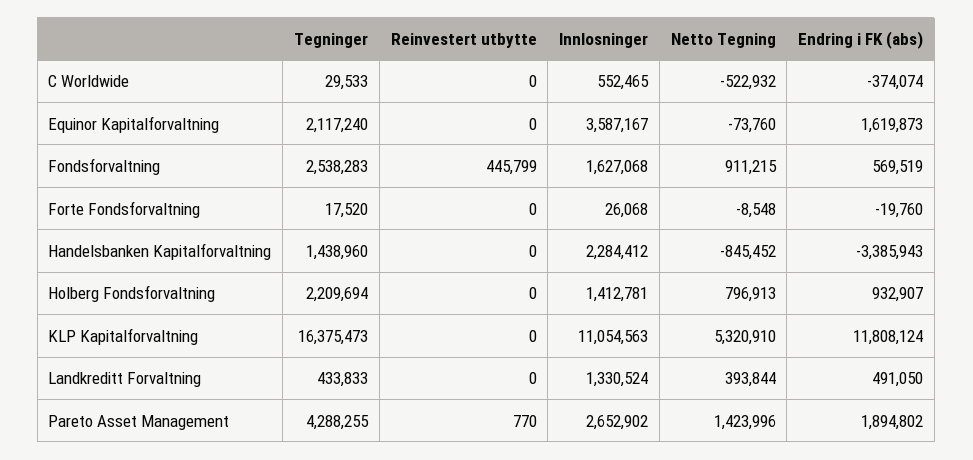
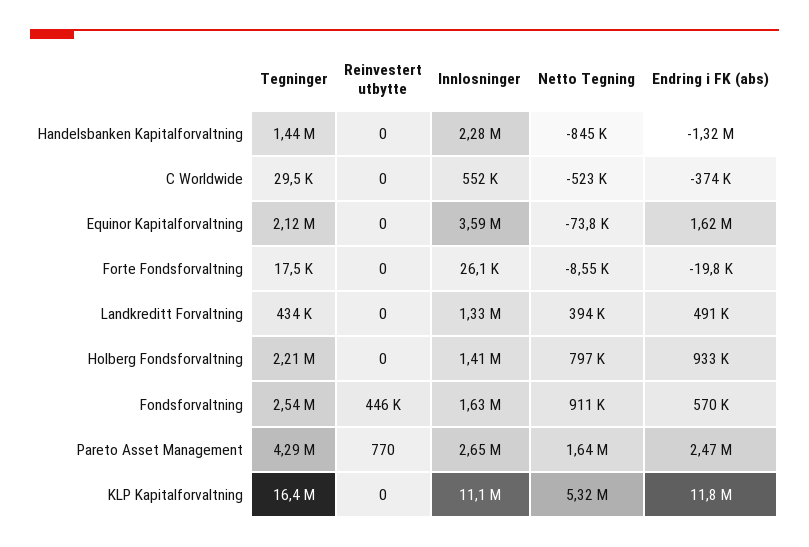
  {
    "Tegninger": {
      "C Worldwide": 29533,
      "Equinor Kapitalforvaltning": 2117240,
      "Fondsforvaltning": 2538283,
      "Forte Fondsforvaltning": 17520,
      "Handelsbanken Kapitalforvaltning": 1438960,
      "Holberg Fondsforvaltning": 2209694,
      "KLP Kapitalforvaltning": 16375473,
      "Landkreditt Forvaltning": 433833,
      "Pareto Asset Management": 4288255
    },
    "Reinvestert utbytte": {
      "C Worldwide": 0,
      "Equinor Kapitalforvaltning": 0,
      "Fondsforvaltning": 445799,
      "Forte Fondsforvaltning": 0,
      "Handelsbanken Kapitalforvaltning": 0,
      "Holberg Fondsforvaltning": 0,
      "KLP Kapitalforvaltning": 0,
      "Landkreditt Forvaltning": 0,
      "Pareto Asset Management": 770
    },
    "Innlosninger": {
      "C Worldwide": 552465,
      "Equinor Kapitalforvaltning": 3587167,
      "Fondsforvaltning": 1627068,
      "Forte Fondsforvaltning": 26068,
      "Handelsbanken Kapitalforvaltning": 2284412,
      "Holberg Fondsforvaltning": 1412781,
      "KLP Kapitalforvaltning": 11054563,
      "Landkreditt Forvaltning": 1330524,
      "Pareto Asset Management": 2652902
    },
    "Netto Tegning": {
      "C Worldwide": -522932,
      "Equinor Kapitalforvaltning": -73760,
      "Fondsforvaltning": 911215,
      "Forte Fondsforvaltning": -8548,
      "Handelsbanken Kapitalforvaltning": -845452,
      "Holberg Fondsforvaltning": 796913,
      "KLP Kapitalforvaltning": 5320910,
      "Landkreditt Forvaltning": 393844,
-     "Pareto Asset Management": 1423996
+     "Pareto Asset Management": 1640000
    },
    "Endring i FK (abs)": {
      "C Worldwide": -374074,
      "Equinor Kapitalforvaltning": 1619873,
      "Fondsforvaltning": 569519,
      "Forte Fondsforvaltning": -19760,
-     "Handelsbanken Kapitalforvaltning": -3385943,
+     "Handelsbanken Kapitalforvaltning": -1320000,
      "Holberg Fondsforvaltning": 932907,
      "KLP Kapitalforvaltning": 11808124,
      "Landkreditt Forvaltning": 491050,
-     "Pareto Asset Management": 1894802
+     "Pareto Asset Management": 2470000
    }
  }

